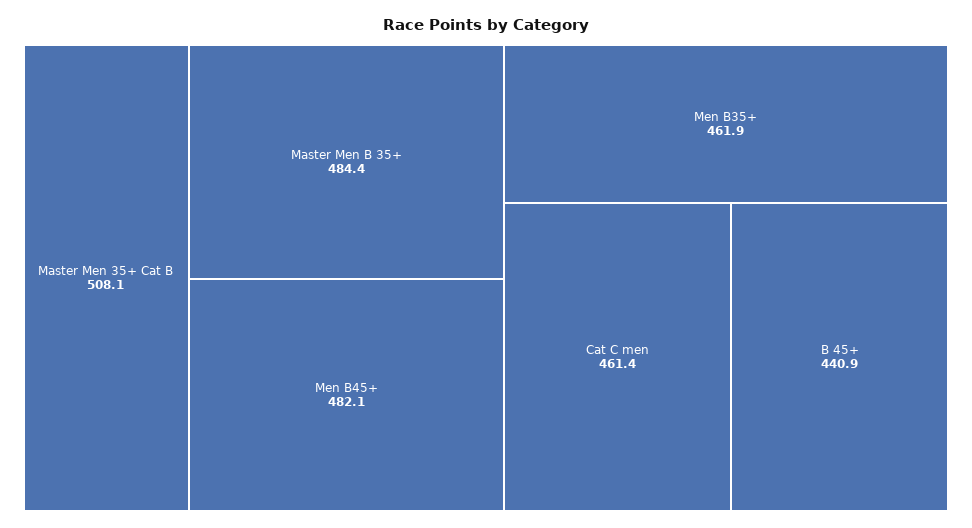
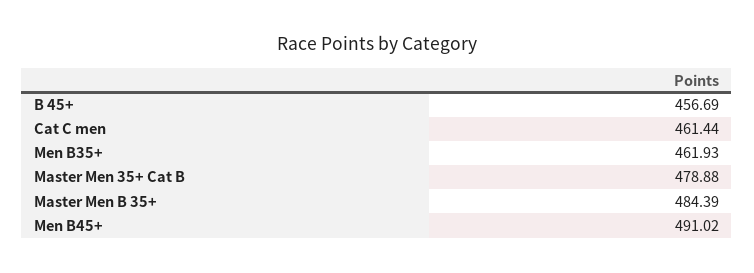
  {
-   "Master Men 35+ Cat B": 508.1,
+   "Master Men 35+ Cat B": 478.88,
    "Master Men B 35+": 484.39,
-   "Men B45+": 482.1,
+   "Men B45+": 491.02,
    "Men B35+": 461.93,
    "Cat C men": 461.44,
-   "B 45+": 440.9
+   "B 45+": 456.69
  }

